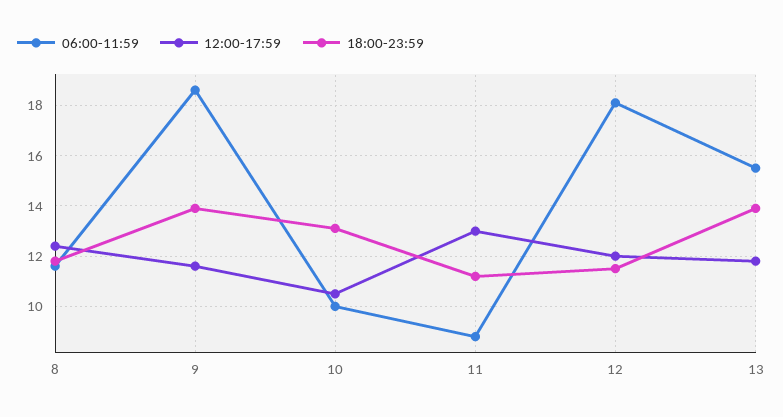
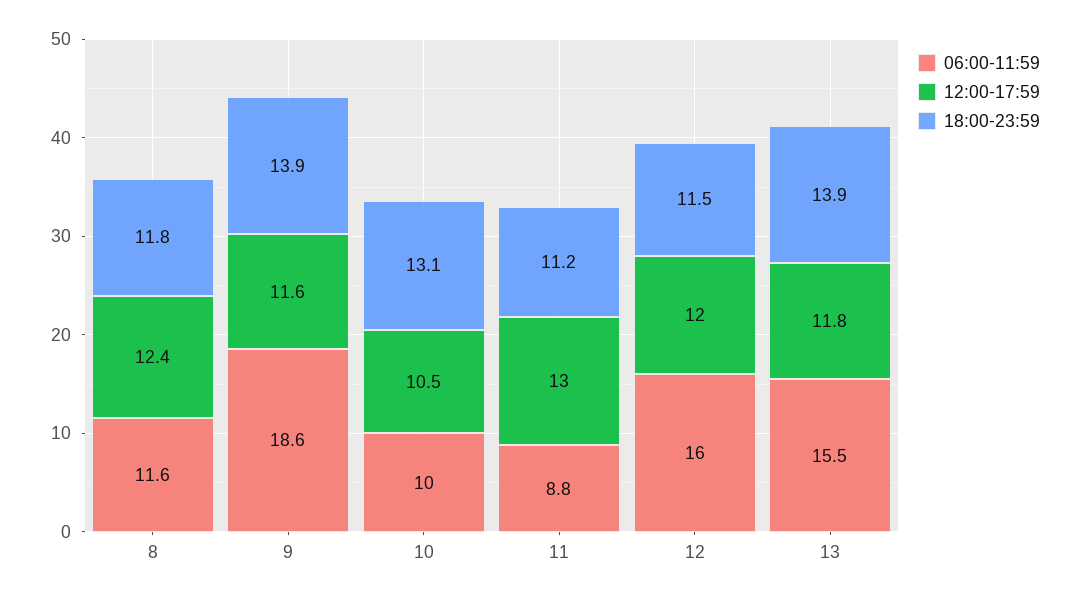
  {
    "06:00-11:59": {
      "8": 11.6,
      "9": 18.6,
      "10": 10,
      "11": 8.8,
-     "12": 18,
+     "12": 16,
      "13": 15.5
    },
    "12:00-17:59": {
      "8": 12.4,
      "9": 11.6,
      "10": 10.5,
      "11": 13,
      "12": 12,
      "13": 11.8
    },
    "18:00-23:59": {
      "8": 11.8,
      "9": 13.9,
      "10": 13.1,
      "11": 11.2,
      "12": 11.5,
      "13": 13.9
    }
  }

